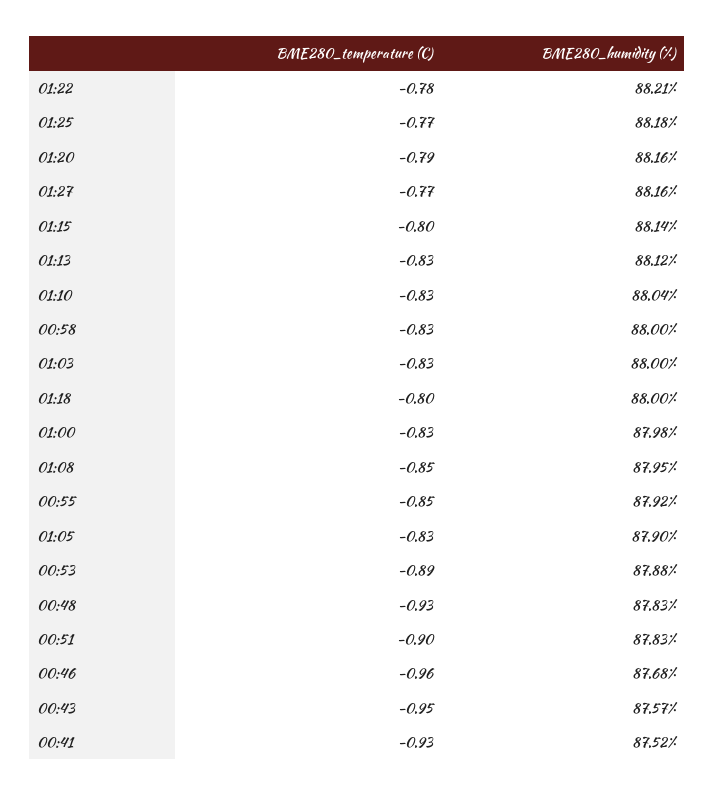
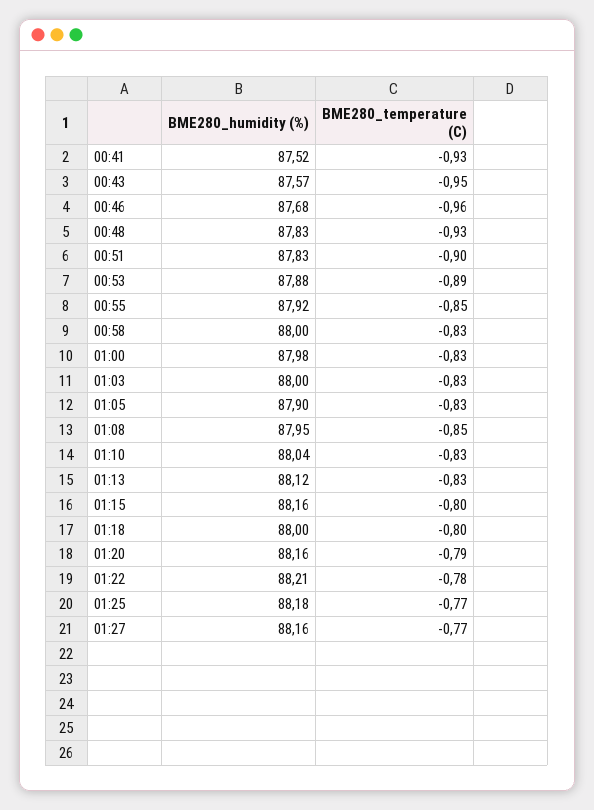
  {
    "BME280_temperature (C)": {
      "01:22": -0.78,
      "01:25": -0.77,
      "01:20": -0.79,
      "01:27": -0.77,
      "01:15": -0.8,
      "01:13": -0.83,
      "01:10": -0.83,
      "00:58": -0.83,
      "01:03": -0.83,
      "01:18": -0.8,
      "01:00": -0.83,
      "01:08": -0.85,
      "00:55": -0.85,
      "01:05": -0.83,
      "00:53": -0.89,
      "00:48": -0.93,
      "00:51": -0.9,
      "00:46": -0.96,
      "00:43": -0.95,
      "00:41": -0.93
    },
    "BME280_humidity (%)": {
      "01:22": 88.21,
      "01:25": 88.18,
      "01:20": 88.16,
      "01:27": 88.16,
-     "01:15": 88.14,
+     "01:15": 88.16,
      "01:13": 88.12,
      "01:10": 88.04,
      "00:58": 88,
      "01:03": 88,
      "01:18": 88,
      "01:00": 87.98,
      "01:08": 87.95,
      "00:55": 87.92,
      "01:05": 87.9,
      "00:53": 87.88,
      "00:48": 87.83,
      "00:51": 87.83,
      "00:46": 87.68,
      "00:43": 87.57,
      "00:41": 87.52
    }
  }

